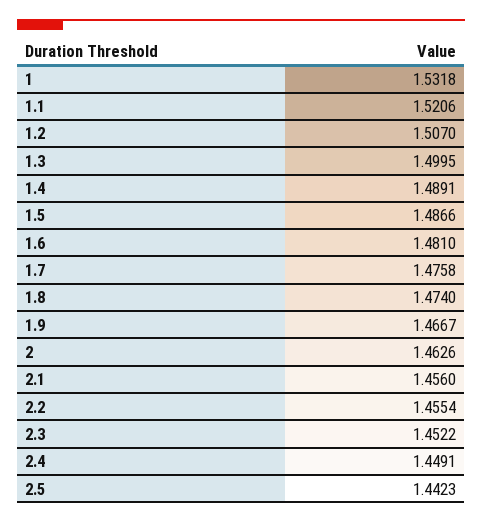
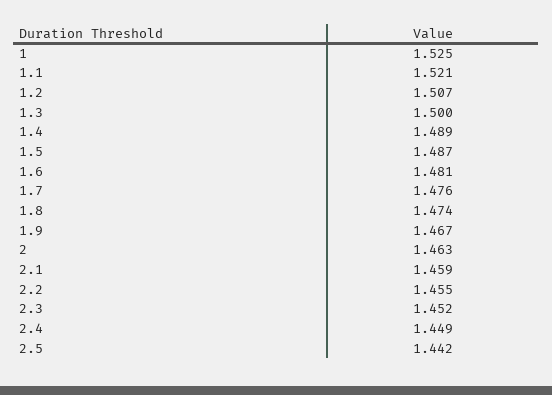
  {
-   "1": 1.5318,
+   "1": 1.525,
    "1.1": 1.5206,
    "1.2": 1.507,
    "1.3": 1.4995,
    "1.4": 1.4891,
    "1.5": 1.4866,
    "1.6": 1.481,
    "1.7": 1.4758,
    "1.8": 1.474,
    "1.9": 1.4667,
    "2": 1.4626,
-   "2.1": 1.456,
+   "2.1": 1.459,
    "2.2": 1.4554,
    "2.3": 1.4522,
    "2.4": 1.4491,
    "2.5": 1.4423
  }

